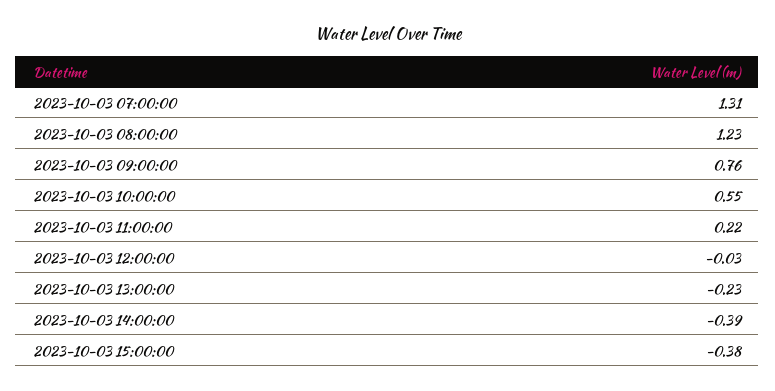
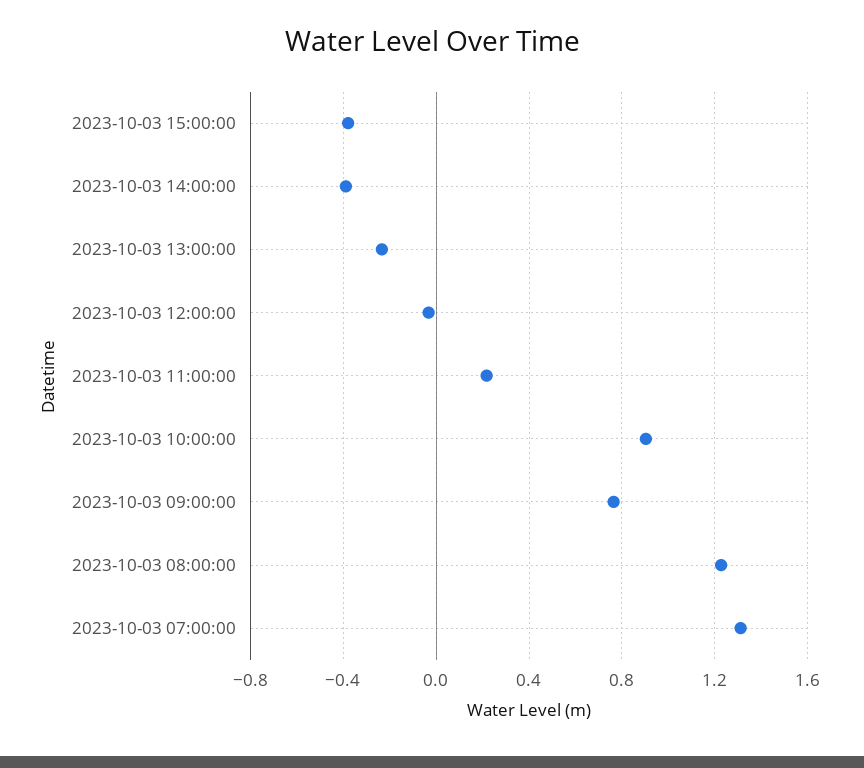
  {
    "2023-10-03 07:00:00": 1.31,
    "2023-10-03 08:00:00": 1.23,
    "2023-10-03 09:00:00": 0.76,
-   "2023-10-03 10:00:00": 0.55,
+   "2023-10-03 10:00:00": 0.9,
    "2023-10-03 11:00:00": 0.22,
    "2023-10-03 12:00:00": -0.03,
    "2023-10-03 13:00:00": -0.23,
    "2023-10-03 14:00:00": -0.39,
    "2023-10-03 15:00:00": -0.38
  }

